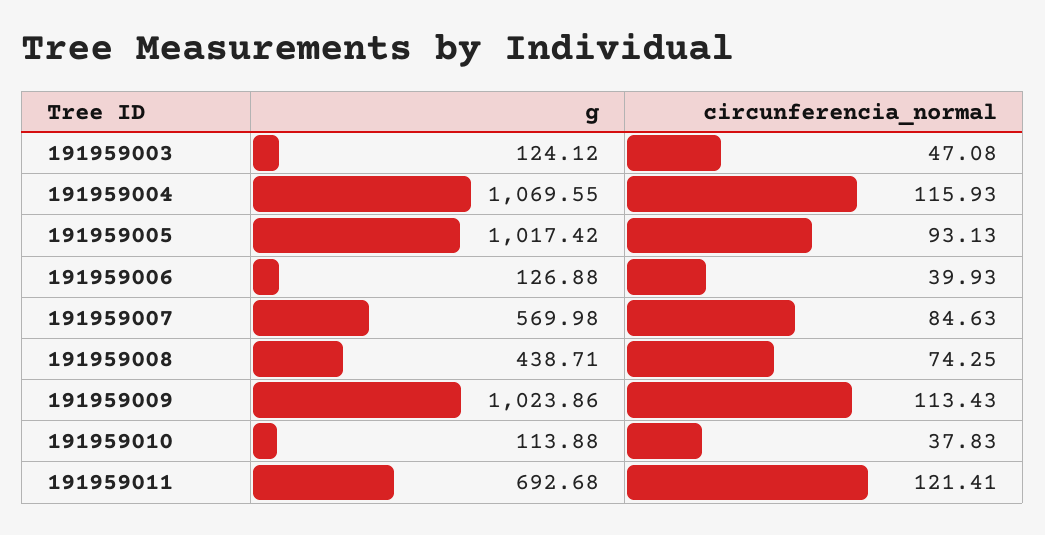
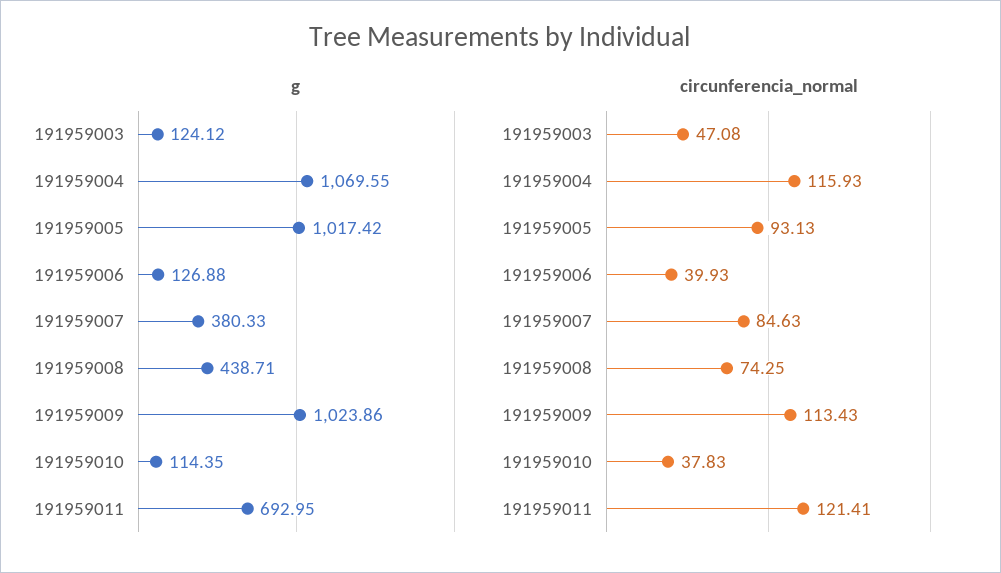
  {
    "g": {
      "191959003": 124.12,
      "191959004": 1069.55,
      "191959005": 1017.42,
      "191959006": 126.88,
-     "191959007": 569.98,
+     "191959007": 380.33,
      "191959008": 438.71,
      "191959009": 1023.86,
-     "191959010": 113.88,
+     "191959010": 114.35,
-     "191959011": 692.68
+     "191959011": 692.95
    },
    "circunferencia_normal": {
      "191959003": 47.08,
      "191959004": 115.93,
      "191959005": 93.13,
      "191959006": 39.93,
      "191959007": 84.63,
      "191959008": 74.25,
      "191959009": 113.43,
      "191959010": 37.83,
      "191959011": 121.41
    }
  }

